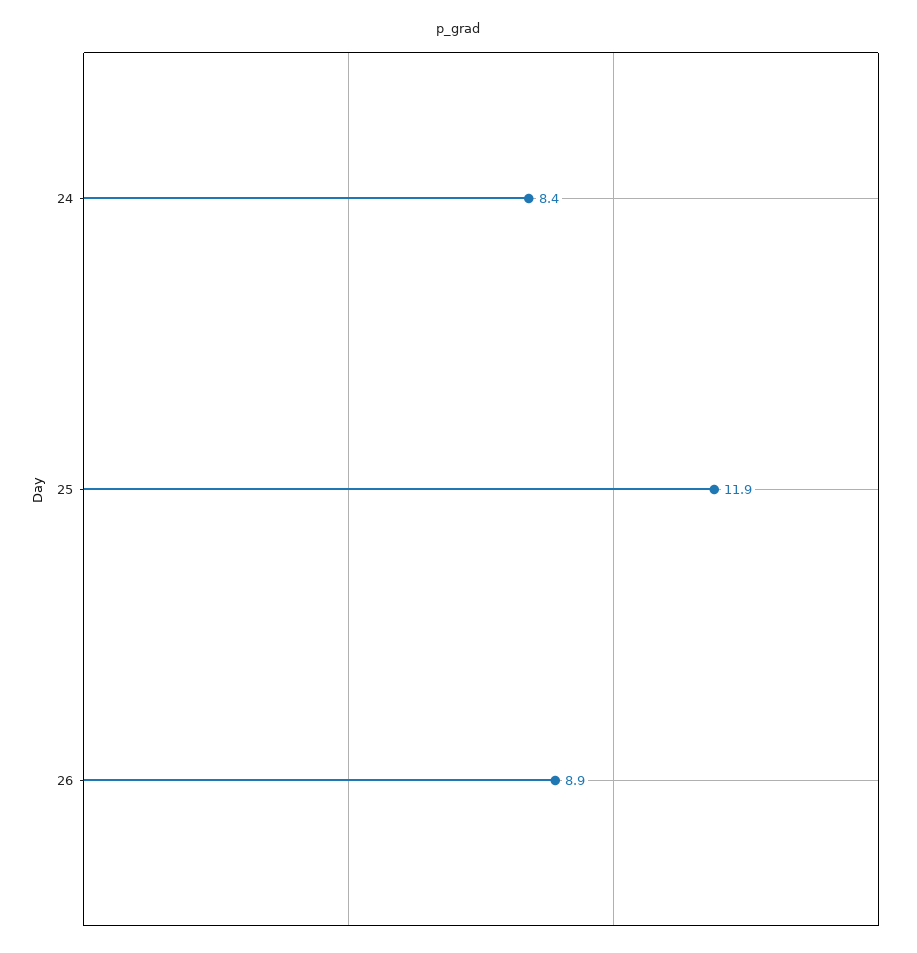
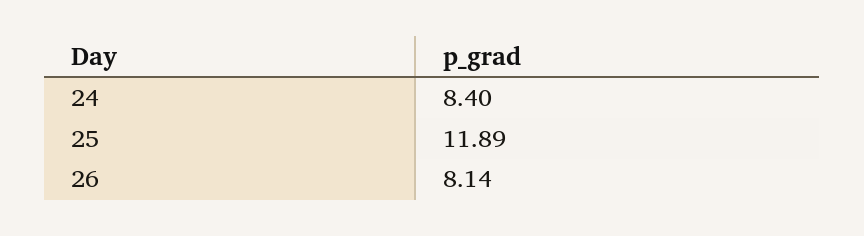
  {
    "24": 8.4,
    "25": 11.89,
-   "26": 8.9
+   "26": 8.14
  }

